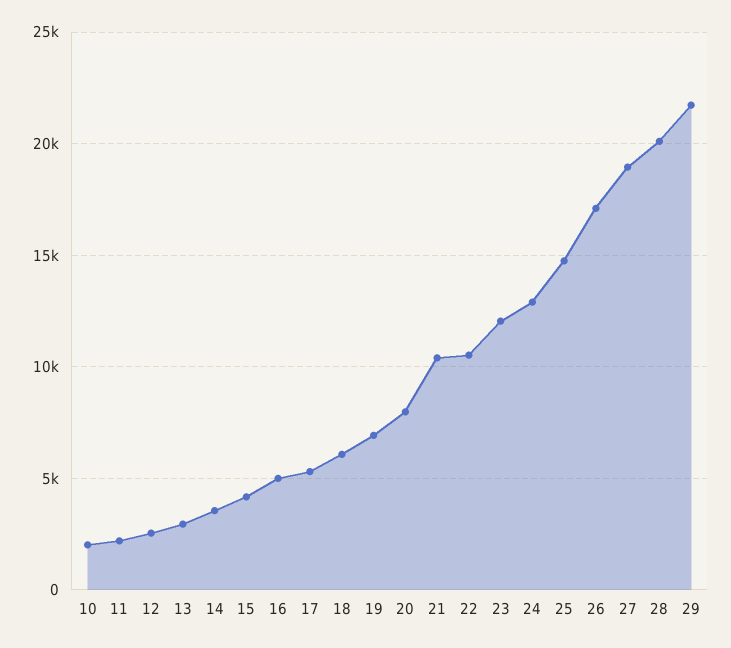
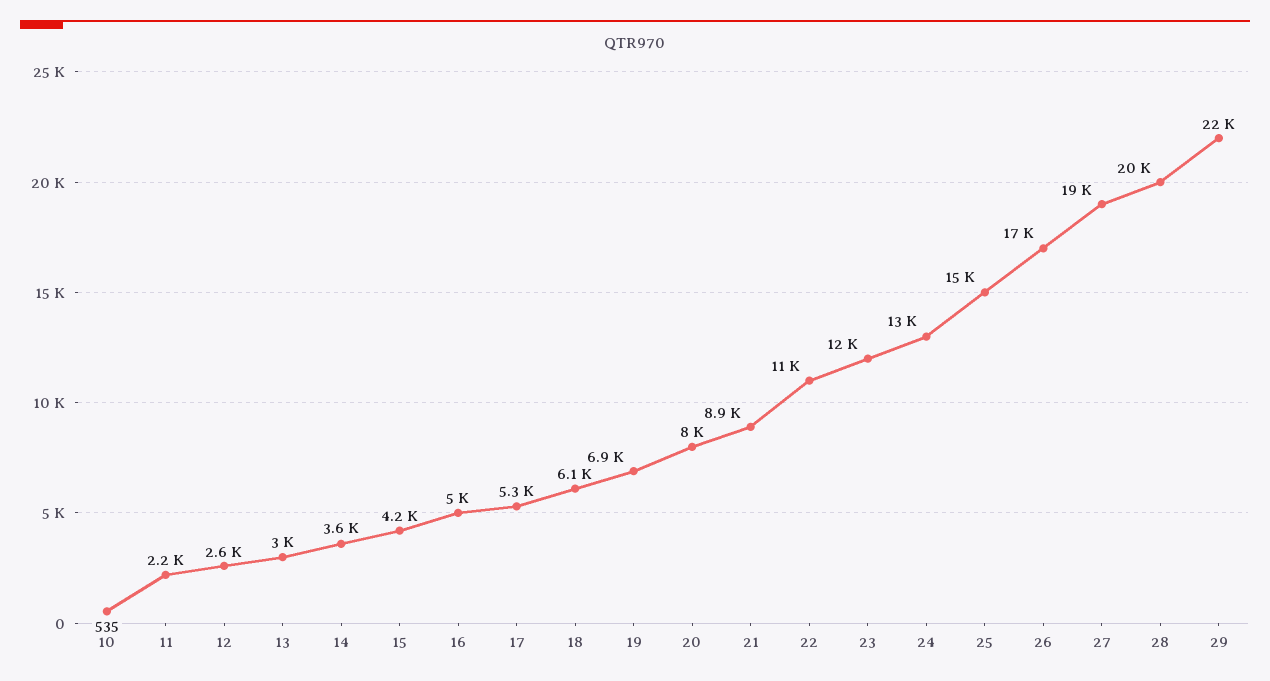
  {
-   "10": 2000,
+   "10": 535,
    "11": 2200,
    "12": 2600,
    "13": 3000,
    "14": 3600,
    "15": 4200,
    "16": 5000,
    "17": 5300,
    "18": 6100,
    "19": 6900,
    "20": 8000,
-   "21": 10500,
+   "21": 8900,
    "22": 11000,
    "23": 12000,
    "24": 13000,
    "25": 15000,
    "26": 17000,
    "27": 19000,
    "28": 20000,
    "29": 22000
  }

